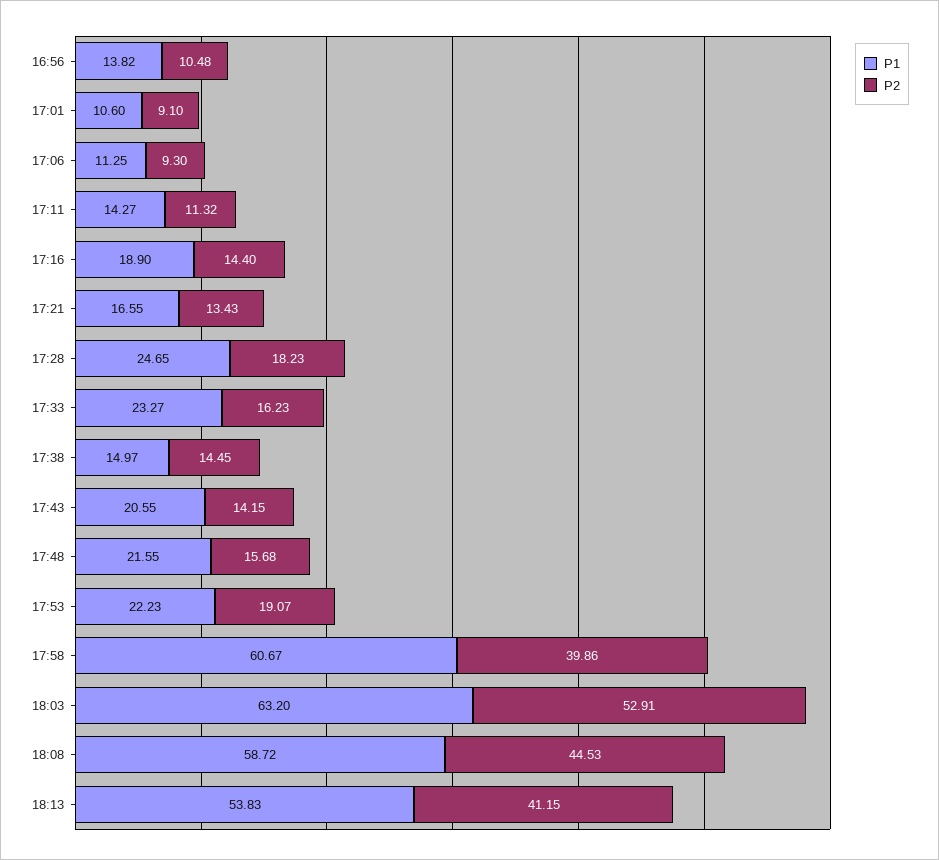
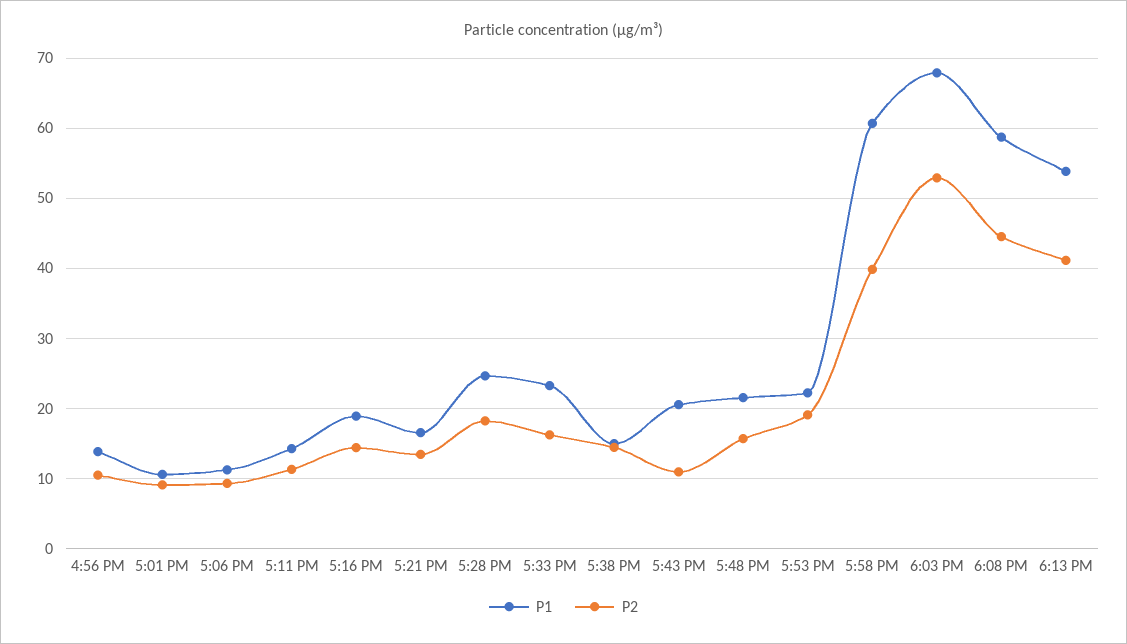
  {
    "P1": {
      "16:56": 13.82,
      "17:01": 10.6,
      "17:06": 11.25,
      "17:11": 14.27,
      "17:16": 18.9,
      "17:21": 16.55,
      "17:28": 24.65,
      "17:33": 23.27,
      "17:38": 14.97,
      "17:43": 20.55,
      "17:48": 21.55,
      "17:53": 22.23,
      "17:58": 60.67,
-     "18:03": 63.2,
+     "18:03": 68,
      "18:08": 58.72,
      "18:13": 53.83
    },
    "P2": {
      "16:56": 10.48,
      "17:01": 9.1,
      "17:06": 9.3,
      "17:11": 11.32,
      "17:16": 14.4,
      "17:21": 13.43,
      "17:28": 18.23,
      "17:33": 16.23,
      "17:38": 14.45,
-     "17:43": 14.15,
+     "17:43": 11,
      "17:48": 15.68,
      "17:53": 19.07,
      "17:58": 39.86,
      "18:03": 52.91,
      "18:08": 44.53,
      "18:13": 41.15
    }
  }

